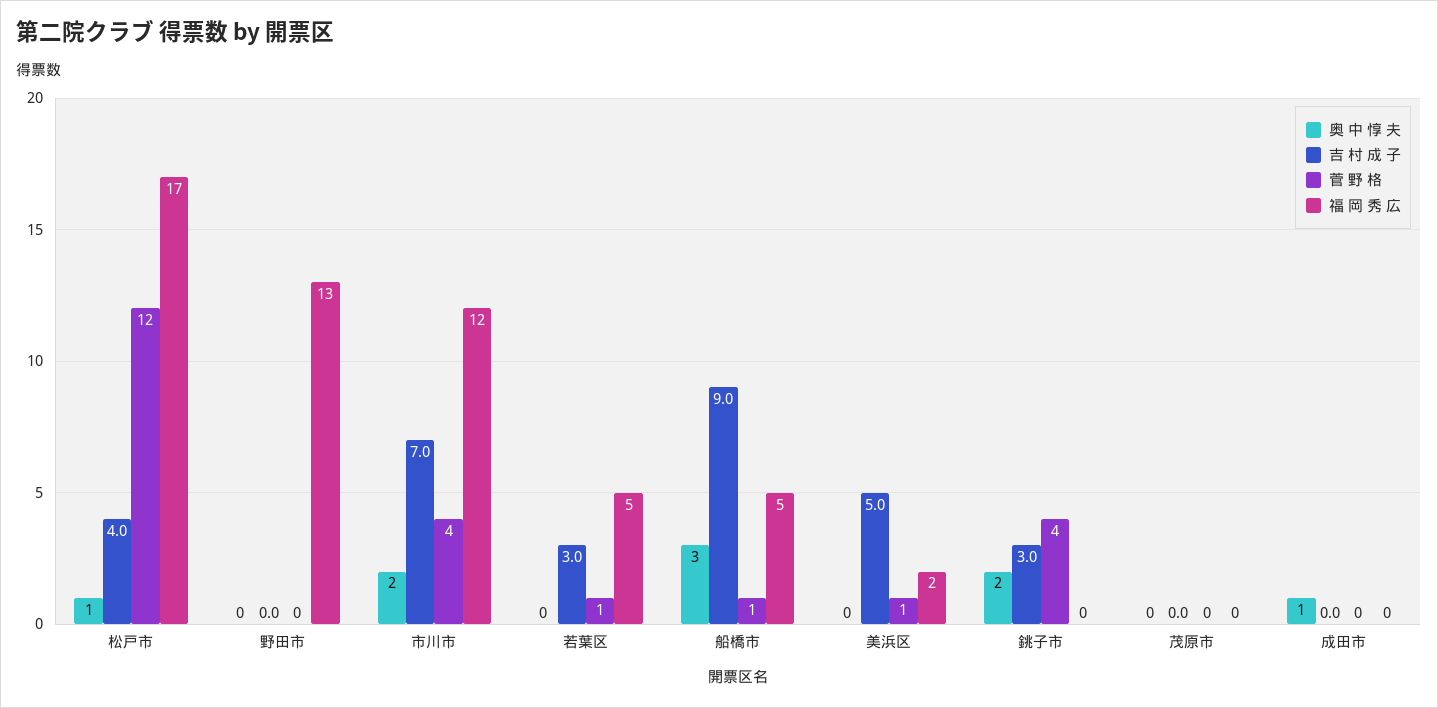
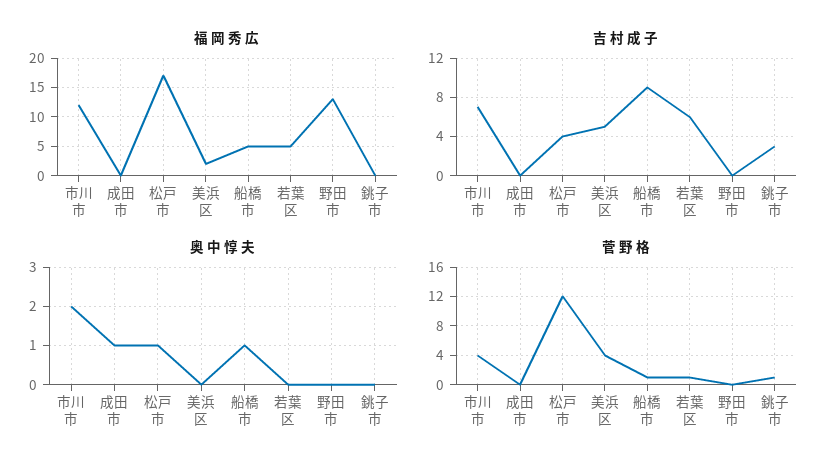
  {
    "奥 中 惇 夫": {
      "松戸市": 1,
      "野田市": 0,
      "市川市": 2,
      "若葉区": 0,
-     "船橋市": 3,
+     "船橋市": 1,
      "美浜区": 0,
-     "銚子市": 2,
+     "銚子市": 0,
-     "茂原市": 0,
      "成田市": 1
    },
    "吉 村 成 子": {
      "松戸市": 4,
      "野田市": 0,
      "市川市": 7,
-     "若葉区": 3,
+     "若葉区": 6,
      "船橋市": 9,
      "美浜区": 5,
      "銚子市": 3,
-     "茂原市": 0,
      "成田市": 0
    },
    "菅 野 格": {
      "松戸市": 12,
      "野田市": 0,
      "市川市": 4,
      "若葉区": 1,
      "船橋市": 1,
-     "美浜区": 1,
+     "美浜区": 4,
-     "銚子市": 4,
+     "銚子市": 1,
-     "茂原市": 0,
      "成田市": 0
    },
    "福 岡 秀 広": {
      "松戸市": 17,
      "野田市": 13,
      "市川市": 12,
      "若葉区": 5,
      "船橋市": 5,
      "美浜区": 2,
      "銚子市": 0,
-     "茂原市": 0,
      "成田市": 0
    }
  }

